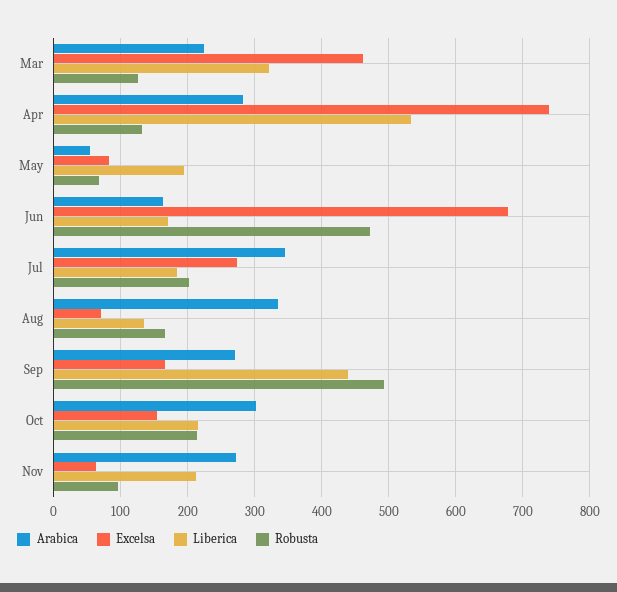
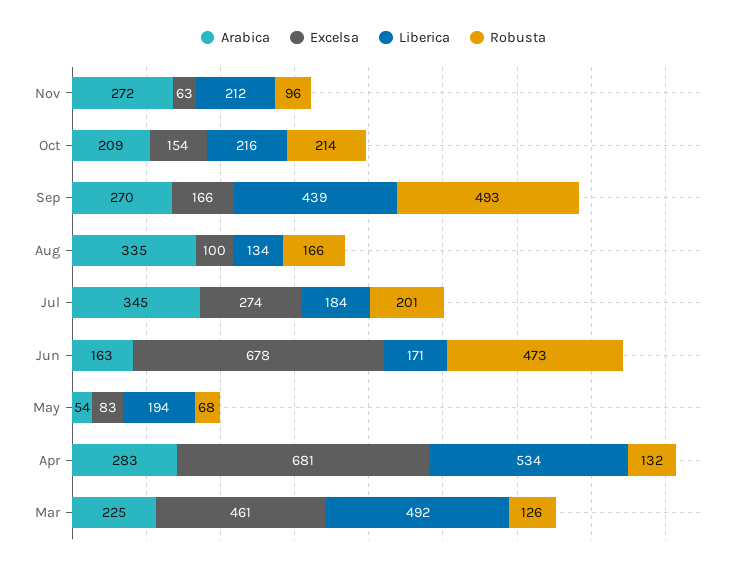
  {
    "Arabica": {
      "Mar": 225,
      "Apr": 283,
      "May": 54,
      "Jun": 163,
      "Jul": 345,
      "Aug": 335,
      "Sep": 270,
-     "Oct": 300,
+     "Oct": 209,
      "Nov": 272
    },
    "Excelsa": {
      "Mar": 461,
-     "Apr": 740,
+     "Apr": 681,
      "May": 83,
      "Jun": 678,
      "Jul": 274,
-     "Aug": 70,
+     "Aug": 100,
      "Sep": 166,
      "Oct": 154,
      "Nov": 63
    },
    "Liberica": {
-     "Mar": 320,
+     "Mar": 492,
      "Apr": 534,
      "May": 194,
      "Jun": 171,
      "Jul": 184,
      "Aug": 134,
      "Sep": 439,
      "Oct": 216,
      "Nov": 212
    },
    "Robusta": {
      "Mar": 126,
      "Apr": 132,
      "May": 68,
      "Jun": 473,
      "Jul": 201,
      "Aug": 166,
      "Sep": 493,
      "Oct": 214,
      "Nov": 96
    }
  }

